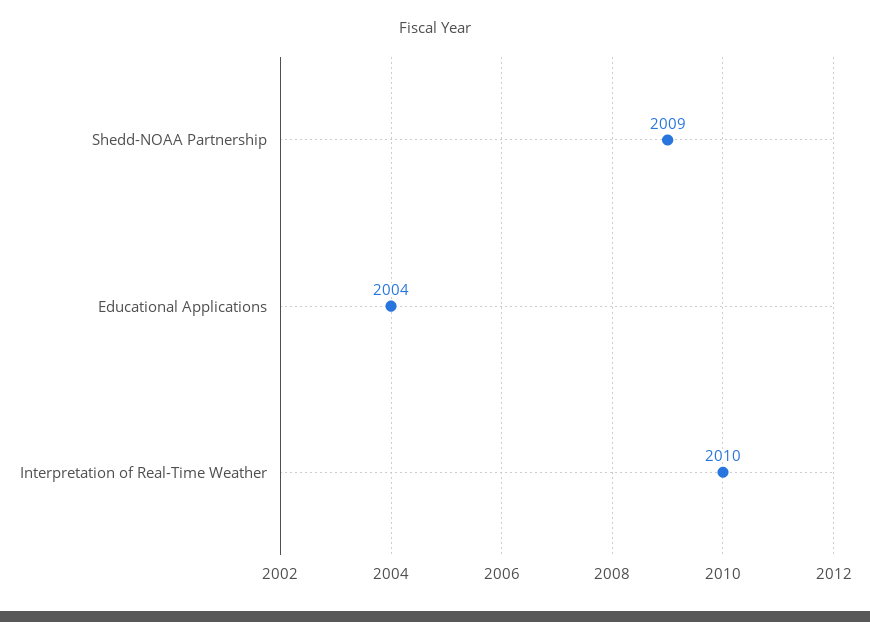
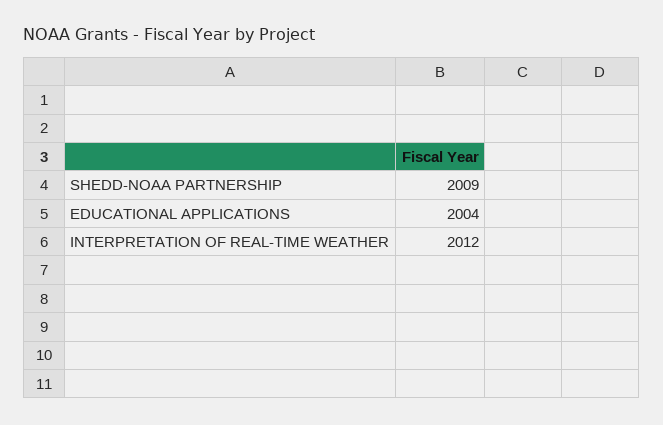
  {
    "Shedd-NOAA Partnership": 2009,
    "Educational Applications": 2004,
-   "Interpretation of Real-Time Weather": 2010
+   "Interpretation of Real-Time Weather": 2012
  }

